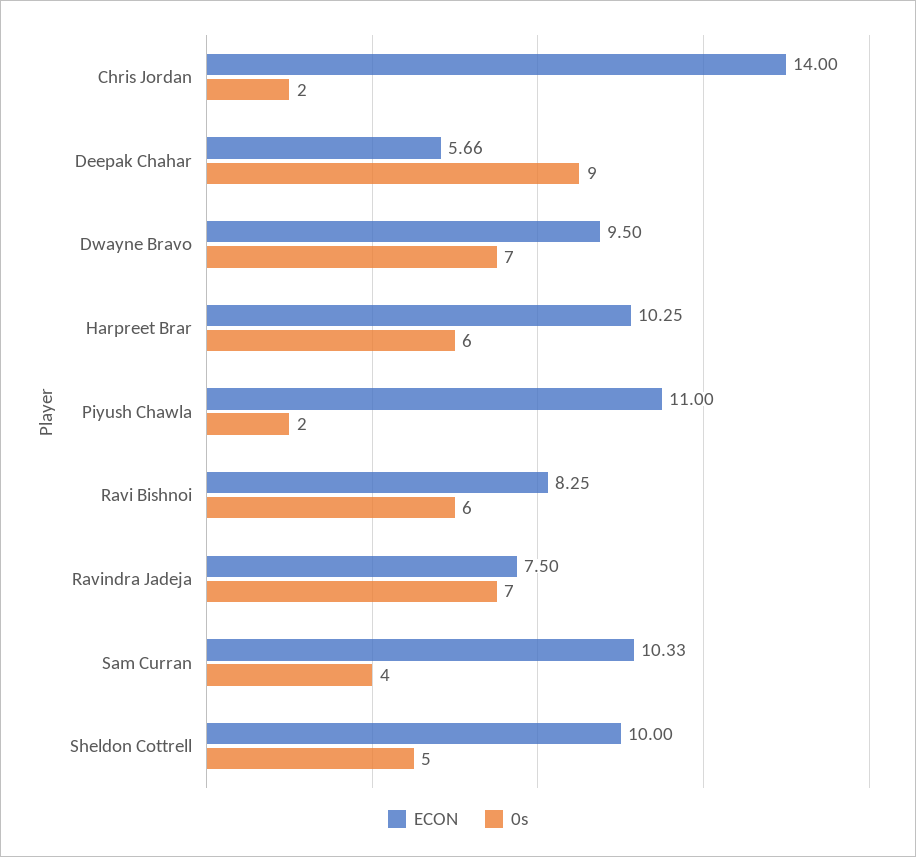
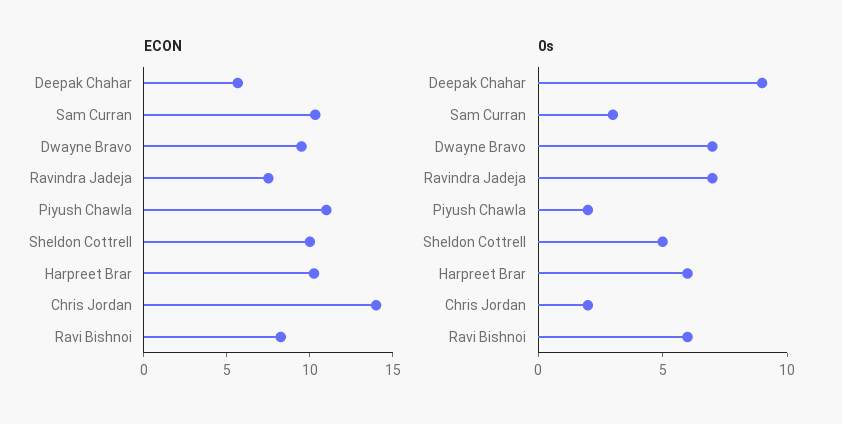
  {
    "ECON": {
      "Chris Jordan": 14,
      "Deepak Chahar": 5.66,
      "Dwayne Bravo": 9.5,
      "Harpreet Brar": 10.25,
      "Piyush Chawla": 11,
      "Ravi Bishnoi": 8.25,
      "Ravindra Jadeja": 7.5,
      "Sam Curran": 10.33,
      "Sheldon Cottrell": 10
    },
    "0s": {
      "Chris Jordan": 2,
      "Deepak Chahar": 9,
      "Dwayne Bravo": 7,
      "Harpreet Brar": 6,
      "Piyush Chawla": 2,
      "Ravi Bishnoi": 6,
      "Ravindra Jadeja": 7,
-     "Sam Curran": 4,
+     "Sam Curran": 3,
      "Sheldon Cottrell": 5
    }
  }

